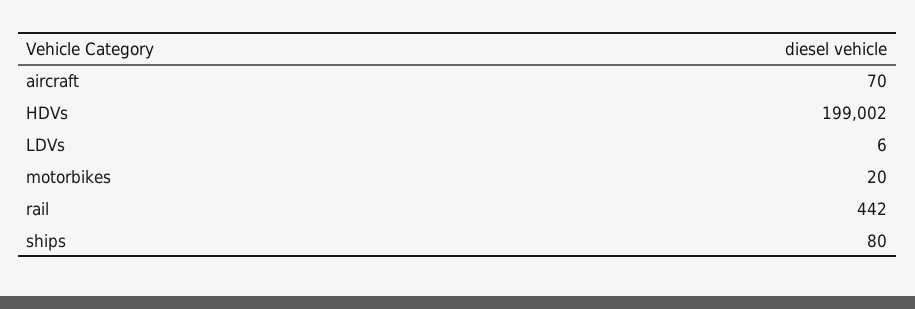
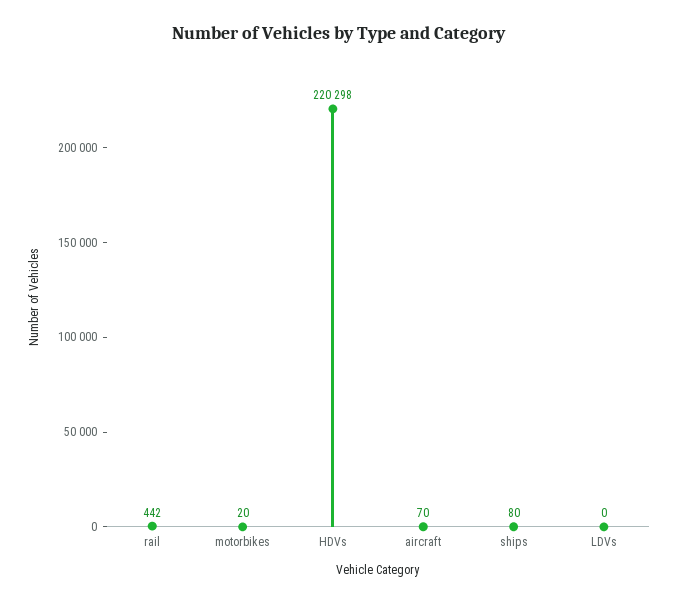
  {
    "aircraft": 70,
-   "HDVs": 199002,
+   "HDVs": 220298,
-   "LDVs": 6,
+   "LDVs": 0,
    "motorbikes": 20,
    "rail": 442,
    "ships": 80
  }

